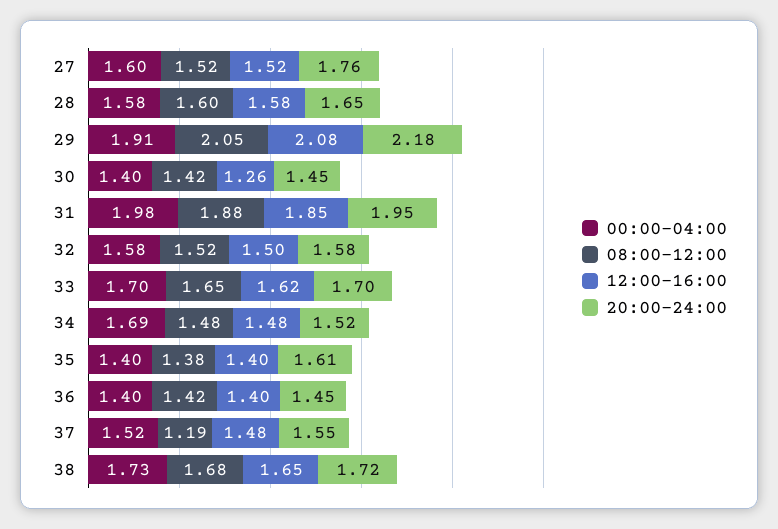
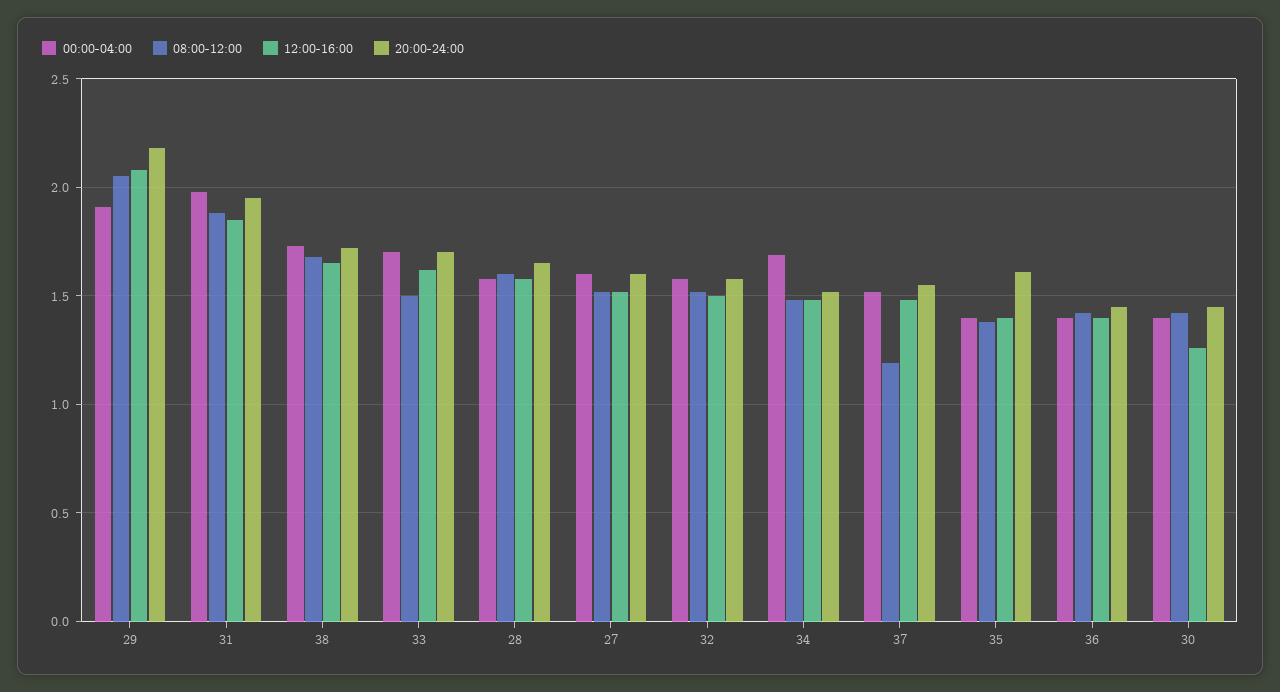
  {
    "00:00-04:00": {
      "27": 1.6,
      "28": 1.58,
      "29": 1.91,
      "30": 1.4,
      "31": 1.98,
      "32": 1.58,
      "33": 1.7,
      "34": 1.69,
      "35": 1.4,
      "36": 1.4,
      "37": 1.52,
      "38": 1.73
    },
    "08:00-12:00": {
      "27": 1.52,
      "28": 1.6,
      "29": 2.05,
      "30": 1.42,
      "31": 1.88,
      "32": 1.52,
-     "33": 1.65,
+     "33": 1.5,
      "34": 1.48,
      "35": 1.38,
      "36": 1.42,
      "37": 1.19,
      "38": 1.68
    },
    "12:00-16:00": {
      "27": 1.52,
      "28": 1.58,
      "29": 2.08,
      "30": 1.26,
      "31": 1.85,
      "32": 1.5,
      "33": 1.62,
      "34": 1.48,
      "35": 1.4,
      "36": 1.4,
      "37": 1.48,
      "38": 1.65
    },
    "20:00-24:00": {
-     "27": 1.76,
+     "27": 1.6,
      "28": 1.65,
      "29": 2.18,
      "30": 1.45,
      "31": 1.95,
      "32": 1.58,
      "33": 1.7,
      "34": 1.52,
      "35": 1.61,
      "36": 1.45,
      "37": 1.55,
      "38": 1.72
    }
  }

